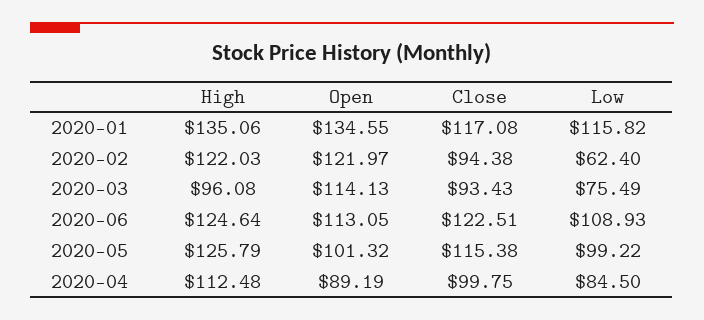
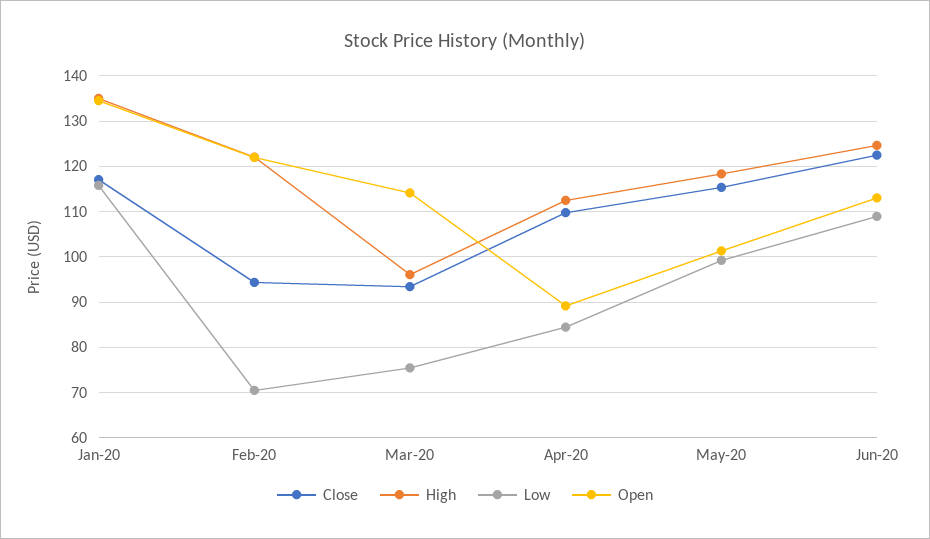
  {
    "High": {
      "2020-01": 135.06,
      "2020-02": 122.03,
      "2020-03": 96.08,
      "2020-06": 124.64,
-     "2020-05": 125.79,
+     "2020-05": 118,
      "2020-04": 112.48
    },
    "Open": {
      "2020-01": 134.55,
      "2020-02": 121.97,
      "2020-03": 114.13,
      "2020-06": 113.05,
      "2020-05": 101.32,
      "2020-04": 89.19
    },
    "Close": {
      "2020-01": 117.08,
      "2020-02": 94.38,
      "2020-03": 93.43,
      "2020-06": 122.51,
      "2020-05": 115.38,
-     "2020-04": 99.75
+     "2020-04": 110
    },
    "Low": {
      "2020-01": 115.82,
-     "2020-02": 62.4,
+     "2020-02": 70,
      "2020-03": 75.49,
      "2020-06": 108.93,
      "2020-05": 99.22,
      "2020-04": 84.5
    }
  }

